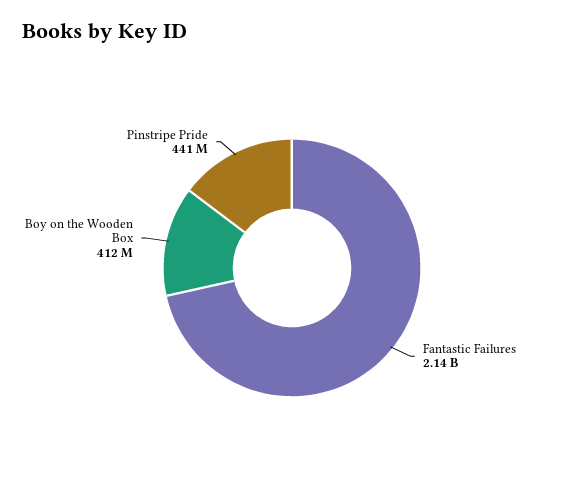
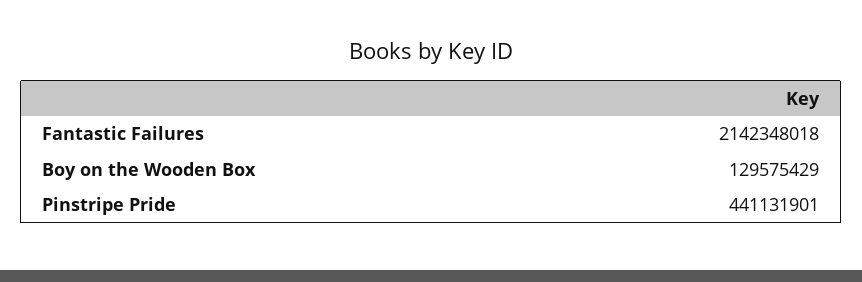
  {
    "Fantastic Failures": 2142348018,
-   "Boy on the Wooden Box": 412000000,
+   "Boy on the Wooden Box": 129575429,
    "Pinstripe Pride": 441131901
  }

